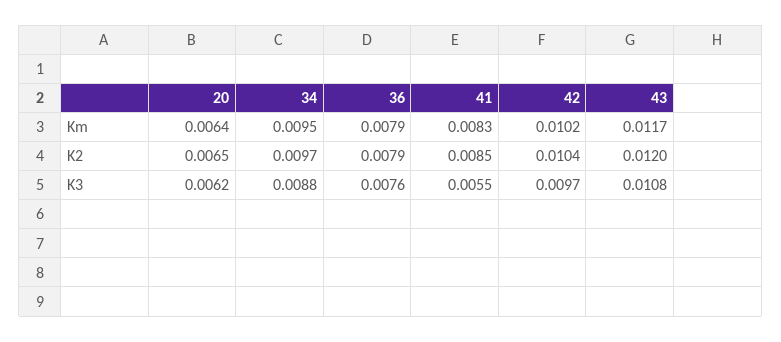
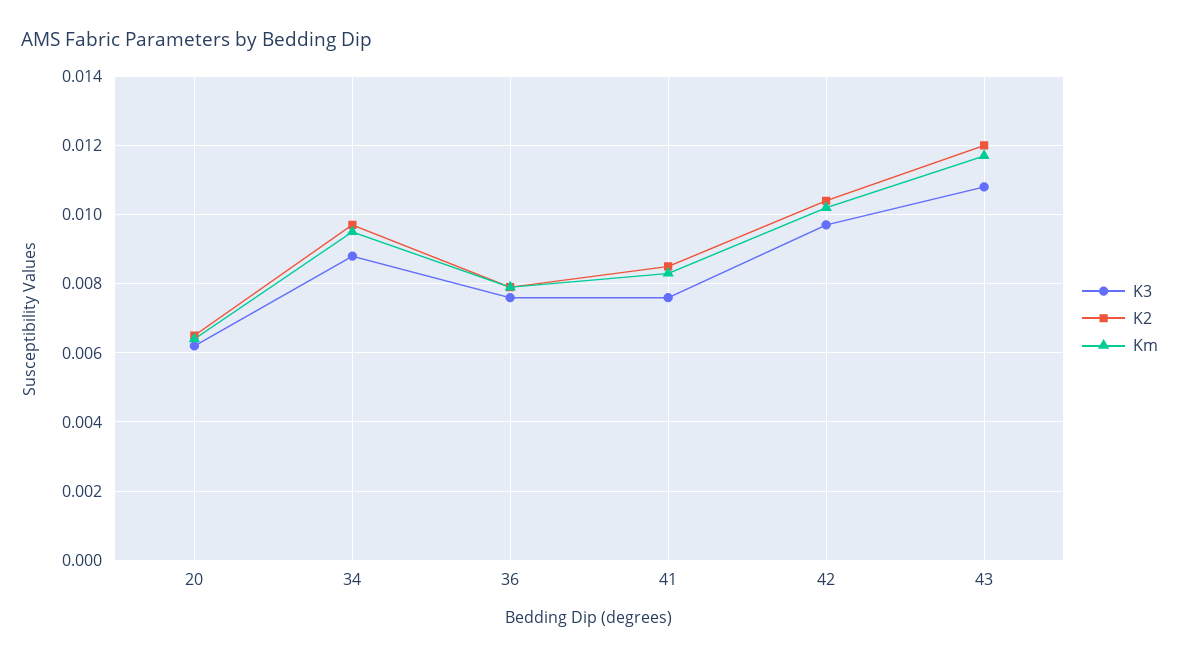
  {
    "Km": {
      "20": 0.0064,
      "34": 0.0095,
      "36": 0.0079,
      "41": 0.0083,
      "42": 0.0102,
      "43": 0.0117
    },
    "K2": {
      "20": 0.0065,
      "34": 0.0097,
      "36": 0.0079,
      "41": 0.0085,
      "42": 0.0104,
      "43": 0.012
    },
    "K3": {
      "20": 0.0062,
      "34": 0.0088,
      "36": 0.0076,
-     "41": 0.0055,
+     "41": 0.0075,
      "42": 0.0097,
      "43": 0.0108
    }
  }

